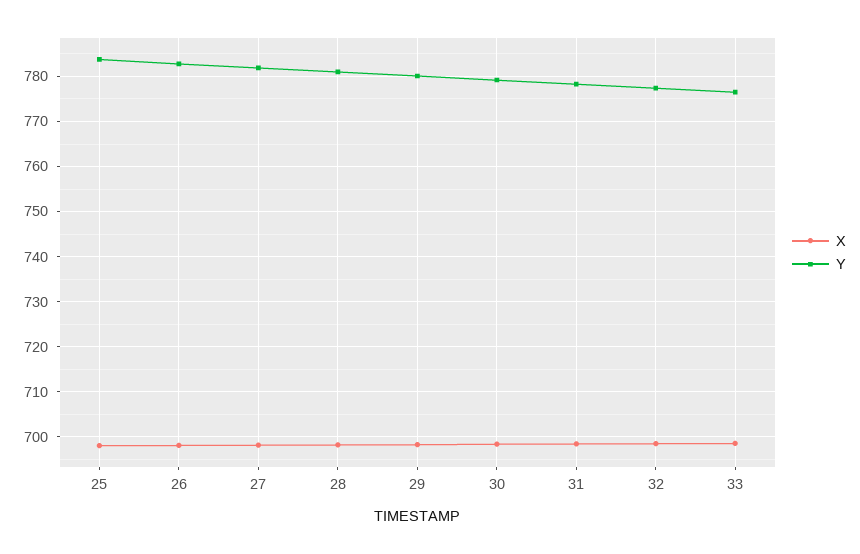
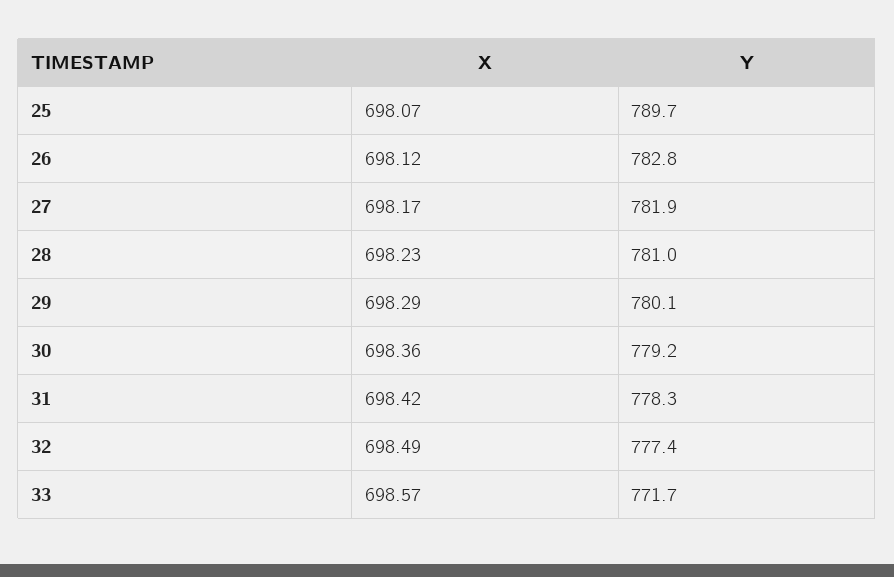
  {
    "X": {
      "25": 698.07,
      "26": 698.12,
      "27": 698.17,
      "28": 698.23,
      "29": 698.29,
      "30": 698.36,
      "31": 698.42,
      "32": 698.49,
      "33": 698.57
    },
    "Y": {
-     "25": 784,
+     "25": 789.7,
      "26": 782.8,
      "27": 781.9,
      "28": 781,
      "29": 780.1,
      "30": 779.2,
      "31": 778.3,
      "32": 777.4,
-     "33": 776
+     "33": 771.7
    }
  }

